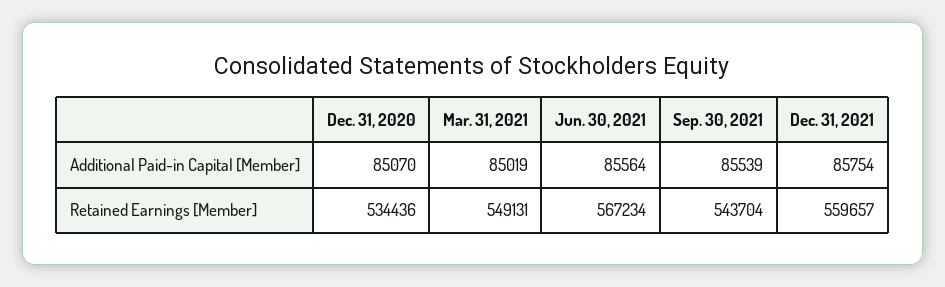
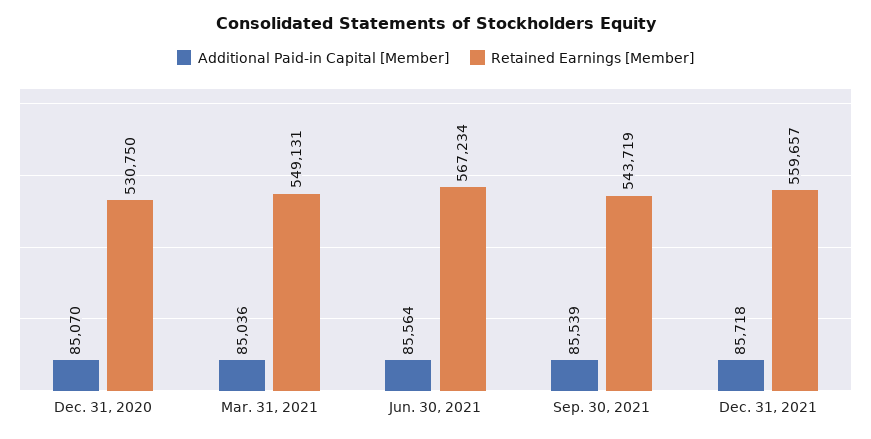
  {
    "Additional Paid-in Capital [Member]": {
      "Dec. 31, 2020": 85070,
-     "Mar. 31, 2021": 85019,
+     "Mar. 31, 2021": 85036,
      "Jun. 30, 2021": 85564,
      "Sep. 30, 2021": 85539,
-     "Dec. 31, 2021": 85754
+     "Dec. 31, 2021": 85718
    },
    "Retained Earnings [Member]": {
-     "Dec. 31, 2020": 534436,
+     "Dec. 31, 2020": 530750,
      "Mar. 31, 2021": 549131,
      "Jun. 30, 2021": 567234,
-     "Sep. 30, 2021": 543704,
+     "Sep. 30, 2021": 543719,
      "Dec. 31, 2021": 559657
    }
  }

